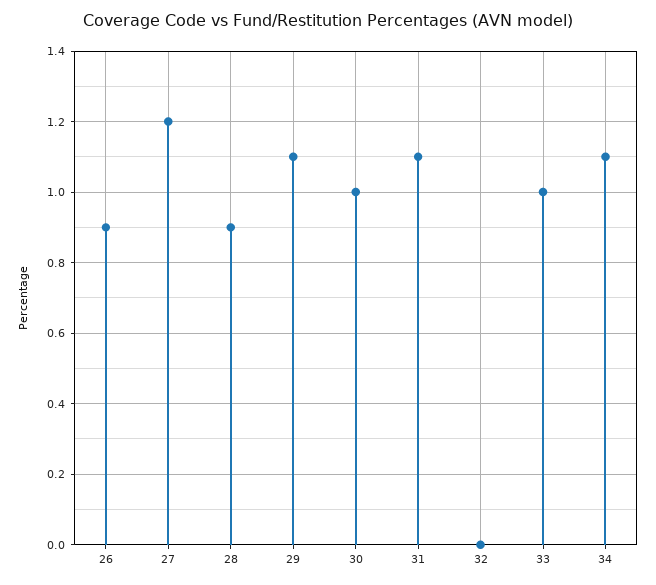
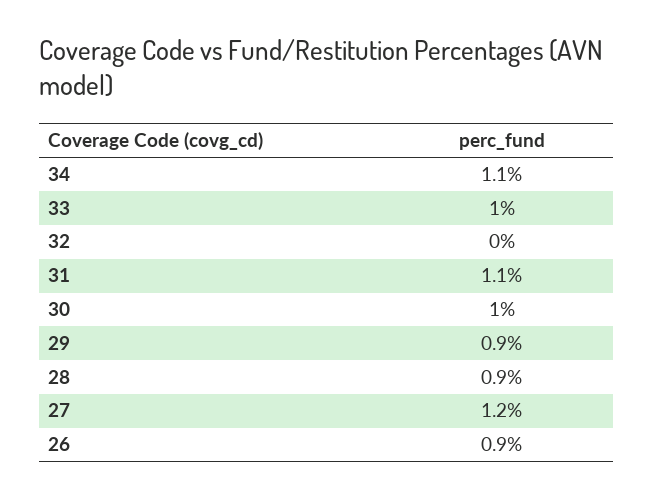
  {
    "26": 0.9,
    "27": 1.2,
    "28": 0.9,
-   "29": 1.1,
+   "29": 0.9,
    "30": 1,
    "31": 1.1,
    "32": 0,
    "33": 1,
    "34": 1.1
  }

